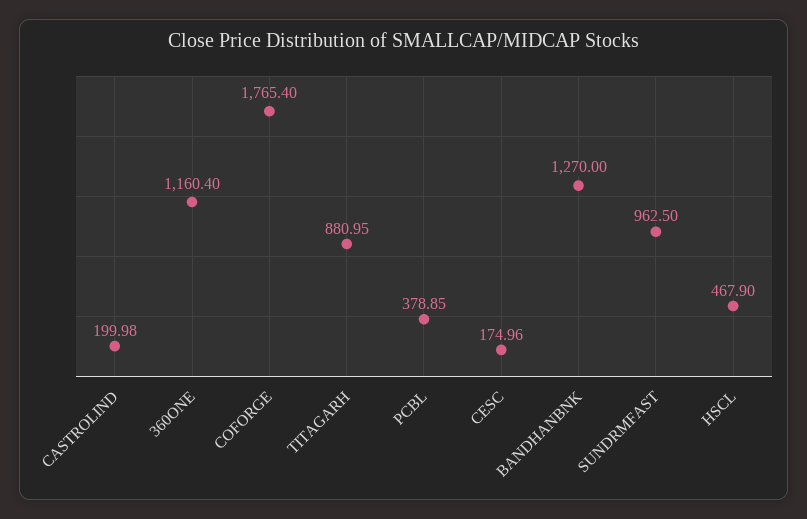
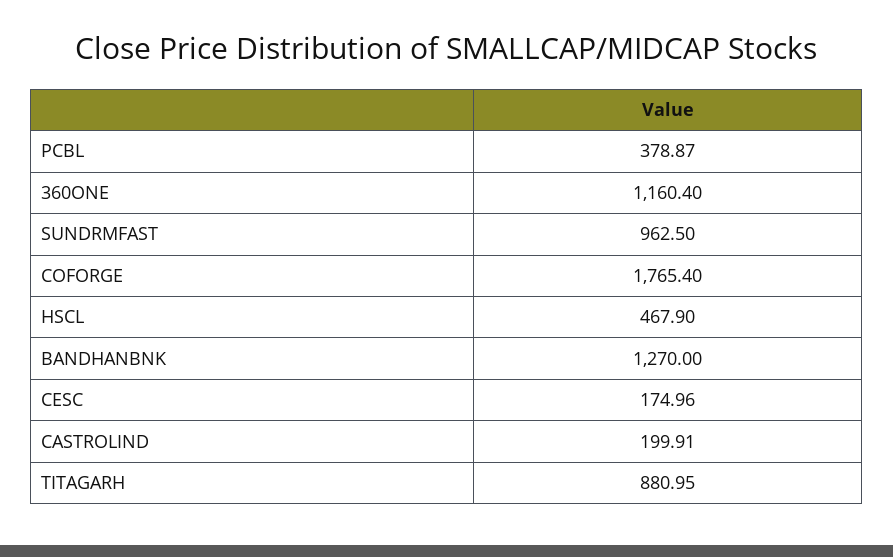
  {
-   "CASTROLIND": 199.98,
+   "CASTROLIND": 199.91,
    "360ONE": 1160.4,
    "COFORGE": 1765.4,
    "TITAGARH": 880.95,
-   "PCBL": 378.85,
+   "PCBL": 378.87,
    "CESC": 174.96,
    "BANDHANBNK": 1270,
    "SUNDRMFAST": 962.5,
    "HSCL": 467.9
  }

